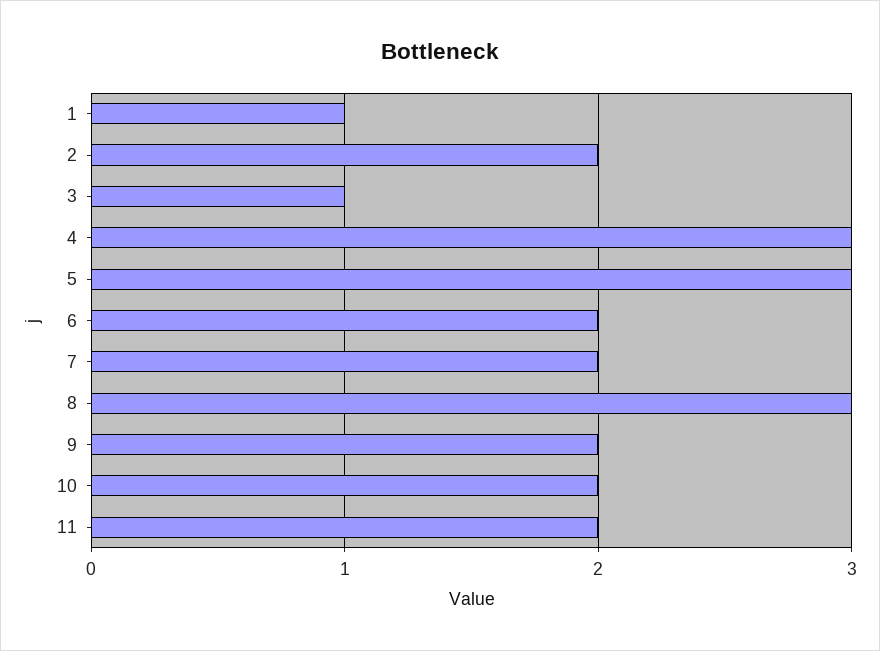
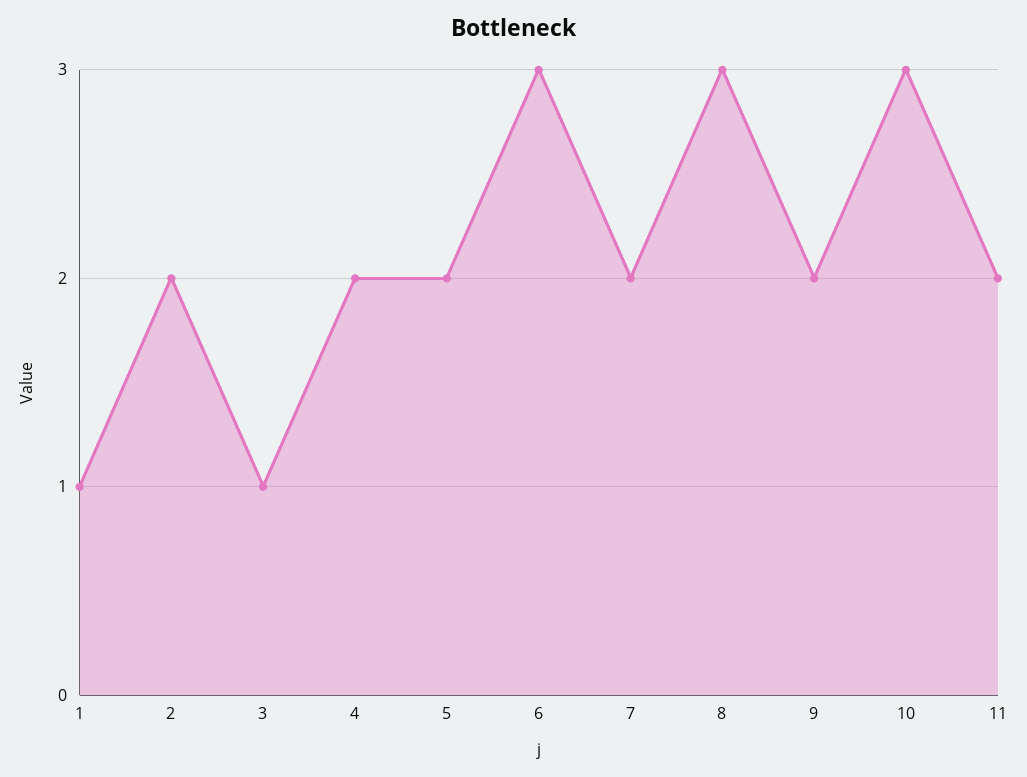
  {
    "1": 1,
    "2": 2,
    "3": 1,
-   "4": 3,
+   "4": 2,
-   "5": 3,
+   "5": 2,
-   "6": 2,
+   "6": 3,
    "7": 2,
    "8": 3,
    "9": 2,
-   "10": 2,
+   "10": 3,
    "11": 2
  }

